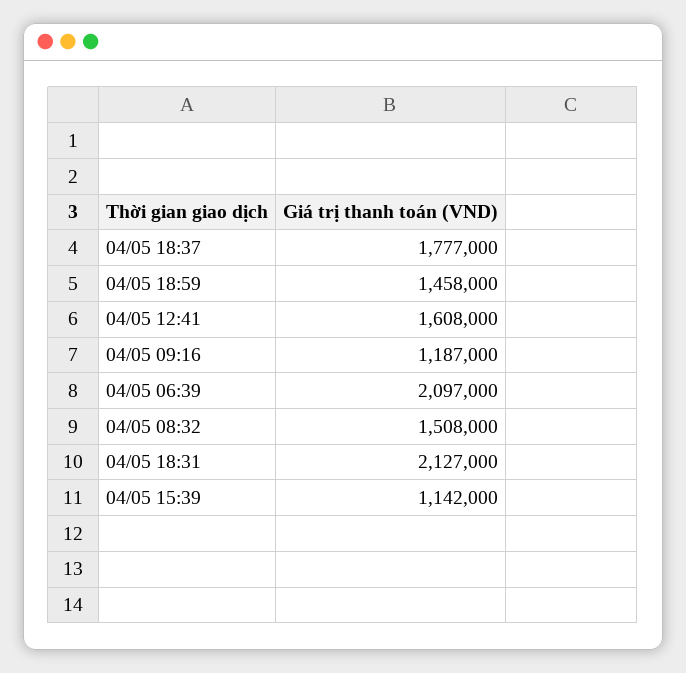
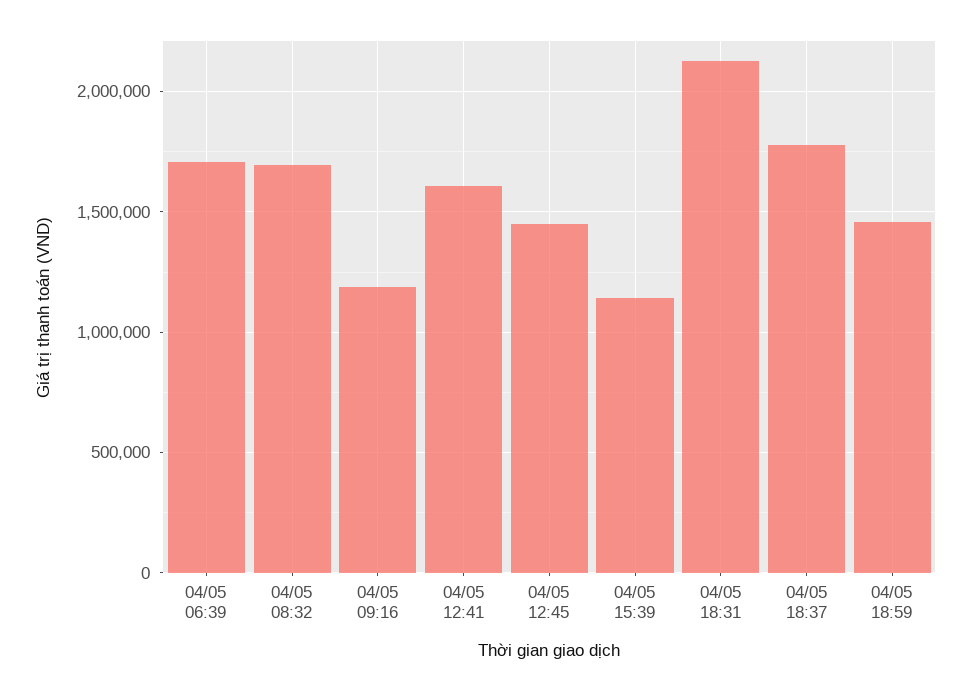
  {
    "04/05 18:37": 1777000,
    "04/05 18:59": 1458000,
    "04/05 12:41": 1608000,
    "04/05 09:16": 1187000,
-   "04/05 06:39": 2097000,
+   "04/05 06:39": 1700000,
-   "04/05 08:32": 1508000,
+   "04/05 08:32": 1700000,
    "04/05 18:31": 2127000,
-   "04/05 15:39": 1142000
+   "04/05 15:39": 1142000,
+   "04/05 12:45": 1450000
  }

